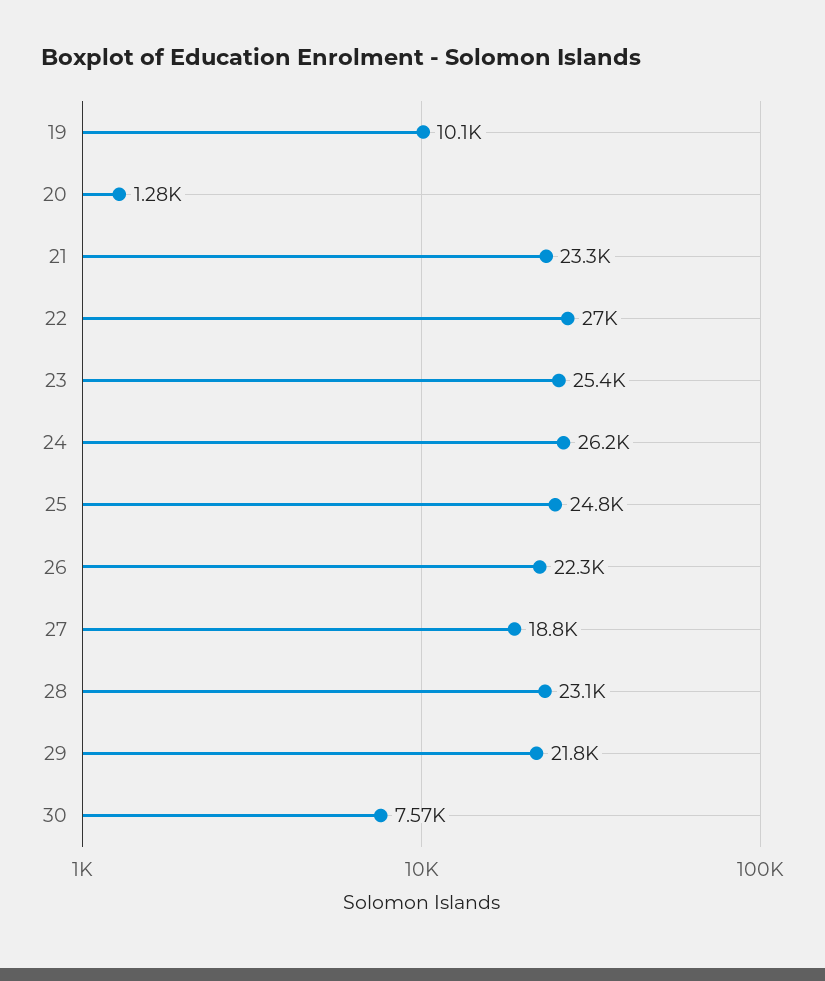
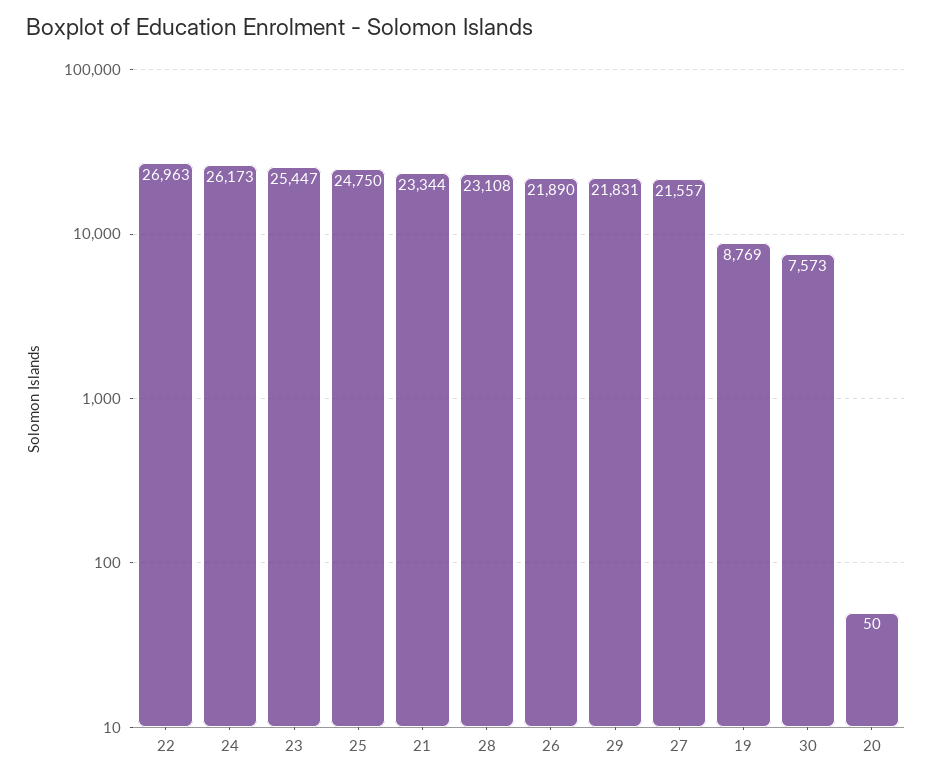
  {
-   "19": 10100,
+   "19": 8769,
-   "20": 1280,
+   "20": 50,
    "21": 23344,
    "22": 26963,
    "23": 25447,
    "24": 26173,
    "25": 24750,
-   "26": 22300,
+   "26": 21890,
-   "27": 18800,
+   "27": 21557,
    "28": 23108,
    "29": 21831,
    "30": 7573
  }

